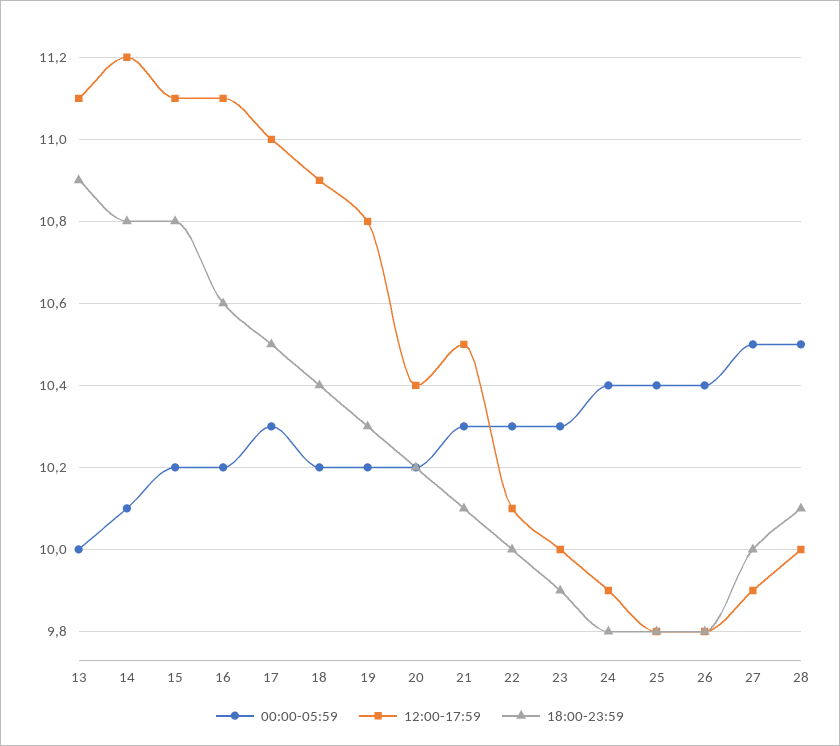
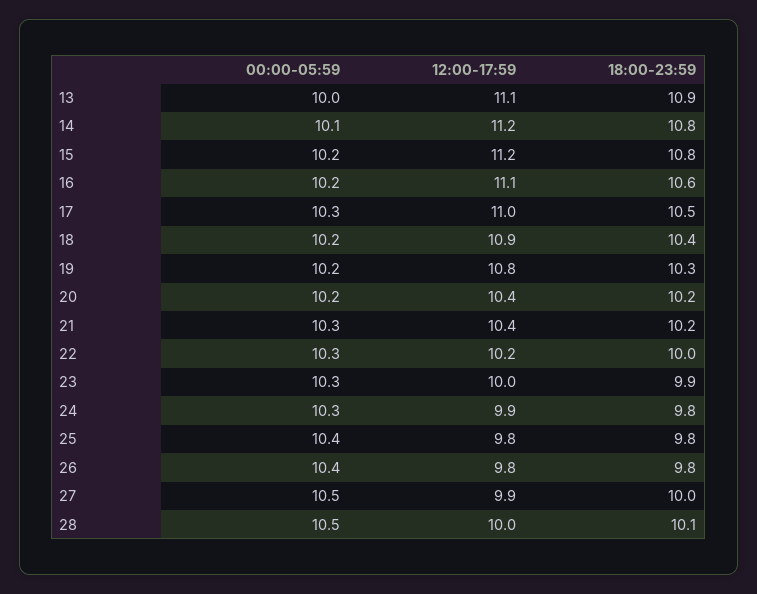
  {
    "00:00-05:59": {
      "13": 10,
      "14": 10.1,
      "15": 10.2,
      "16": 10.2,
      "17": 10.3,
      "18": 10.2,
      "19": 10.2,
      "20": 10.2,
      "21": 10.3,
      "22": 10.3,
      "23": 10.3,
-     "24": 10.4,
+     "24": 10.3,
      "25": 10.4,
      "26": 10.4,
      "27": 10.5,
      "28": 10.5
    },
    "12:00-17:59": {
      "13": 11.1,
      "14": 11.2,
-     "15": 11.1,
+     "15": 11.2,
      "16": 11.1,
      "17": 11,
      "18": 10.9,
      "19": 10.8,
      "20": 10.4,
-     "21": 10.5,
+     "21": 10.4,
-     "22": 10.1,
+     "22": 10.2,
      "23": 10,
      "24": 9.9,
      "25": 9.8,
      "26": 9.8,
      "27": 9.9,
      "28": 10
    },
    "18:00-23:59": {
      "13": 10.9,
      "14": 10.8,
      "15": 10.8,
      "16": 10.6,
      "17": 10.5,
      "18": 10.4,
      "19": 10.3,
      "20": 10.2,
-     "21": 10.1,
+     "21": 10.2,
      "22": 10,
      "23": 9.9,
      "24": 9.8,
      "25": 9.8,
      "26": 9.8,
      "27": 10,
      "28": 10.1
    }
  }

